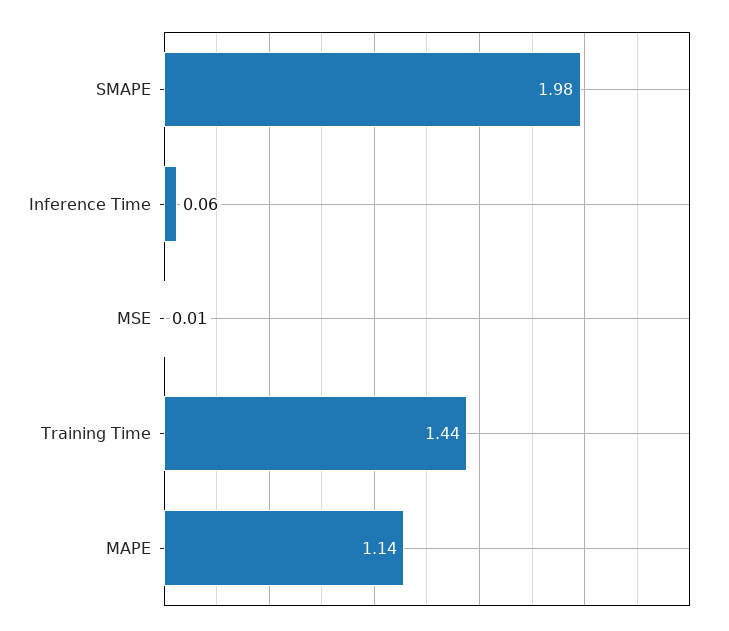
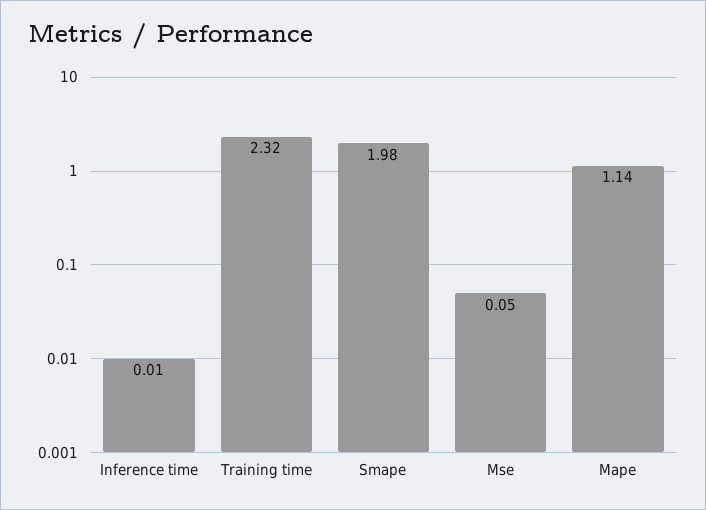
  {
    "SMAPE": 1.98,
-   "Inference Time": 0.06,
+   "Inference Time": 0.01,
-   "MSE": 0.01,
+   "MSE": 0.05,
-   "Training Time": 1.44,
+   "Training Time": 2.32,
    "MAPE": 1.14
  }

